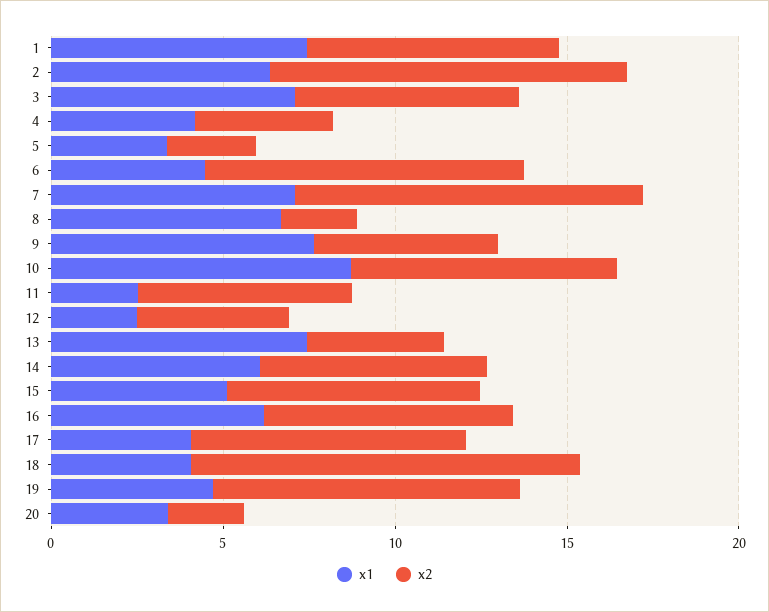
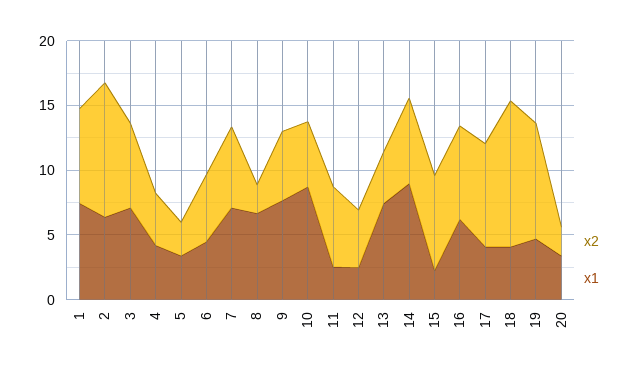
  {
    "x1": {
      "1": 7,
      "2": 6,
      "3": 7,
      "4": 4,
      "5": 3,
      "6": 4,
      "7": 7,
      "8": 7,
      "9": 8,
      "10": 9,
      "11": 3,
      "12": 2,
      "13": 7,
-     "14": 6,
+     "14": 9,
-     "15": 5,
+     "15": 2,
      "16": 6,
      "17": 4,
      "18": 4,
      "19": 5,
      "20": 3
    },
    "x2": {
      "1": 7,
      "2": 10,
      "3": 7,
      "4": 4,
      "5": 3,
-     "6": 9,
+     "6": 5,
-     "7": 10,
+     "7": 6,
      "8": 2,
      "9": 5,
-     "10": 8,
+     "10": 5,
      "11": 6,
      "12": 4,
      "13": 4,
      "14": 7,
      "15": 7,
      "16": 7,
      "17": 8,
      "18": 11,
      "19": 9,
      "20": 2
    }
  }

